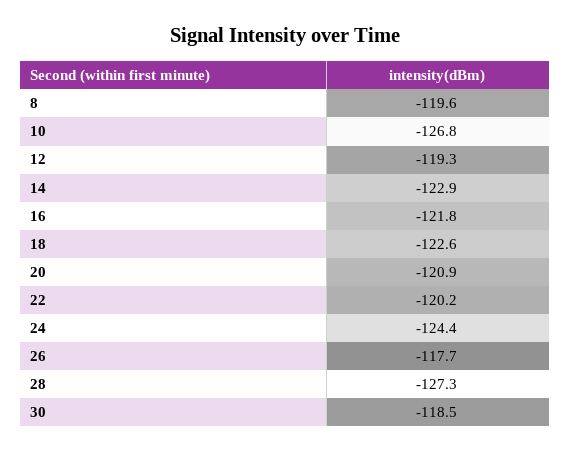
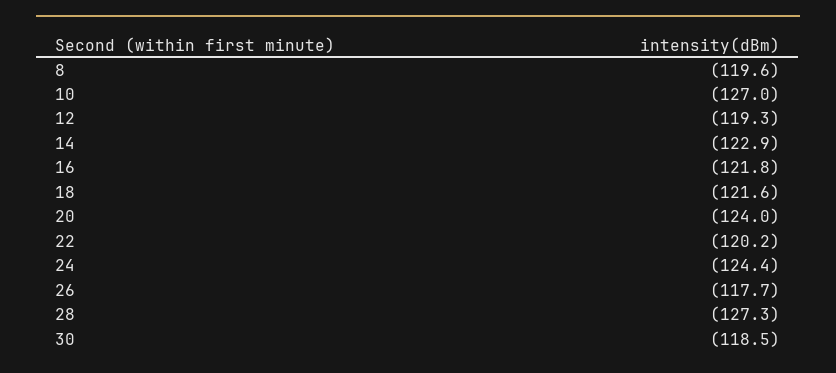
  {
    "8": -119.6,
-   "10": -126.8,
+   "10": -127,
    "12": -119.3,
    "14": -122.9,
    "16": -121.8,
-   "18": -122.6,
+   "18": -121.6,
-   "20": -120.9,
+   "20": -124,
    "22": -120.2,
    "24": -124.4,
    "26": -117.7,
    "28": -127.3,
    "30": -118.5
  }

